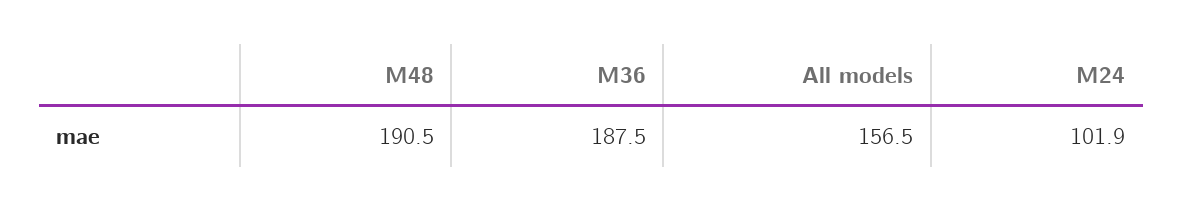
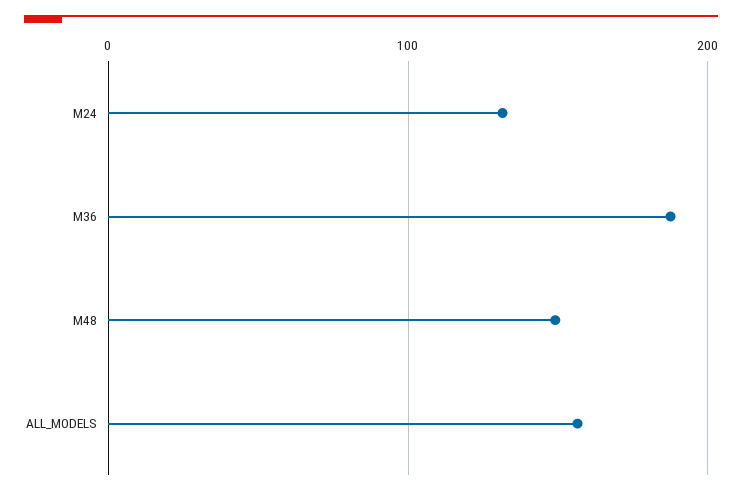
  {
-   "M48": 190.5,
+   "M48": 150,
    "M36": 187.5,
    "All models": 156.5,
-   "M24": 101.9
+   "M24": 130
  }

